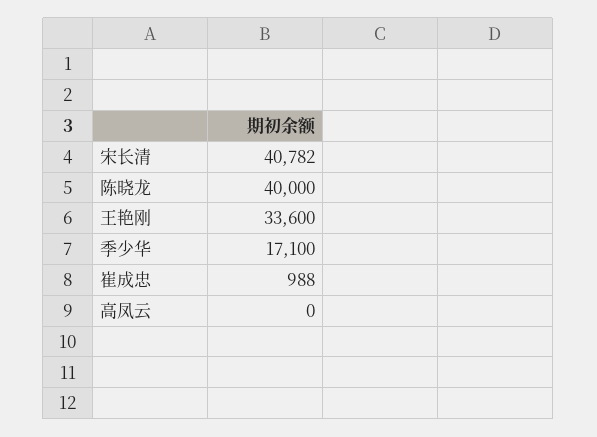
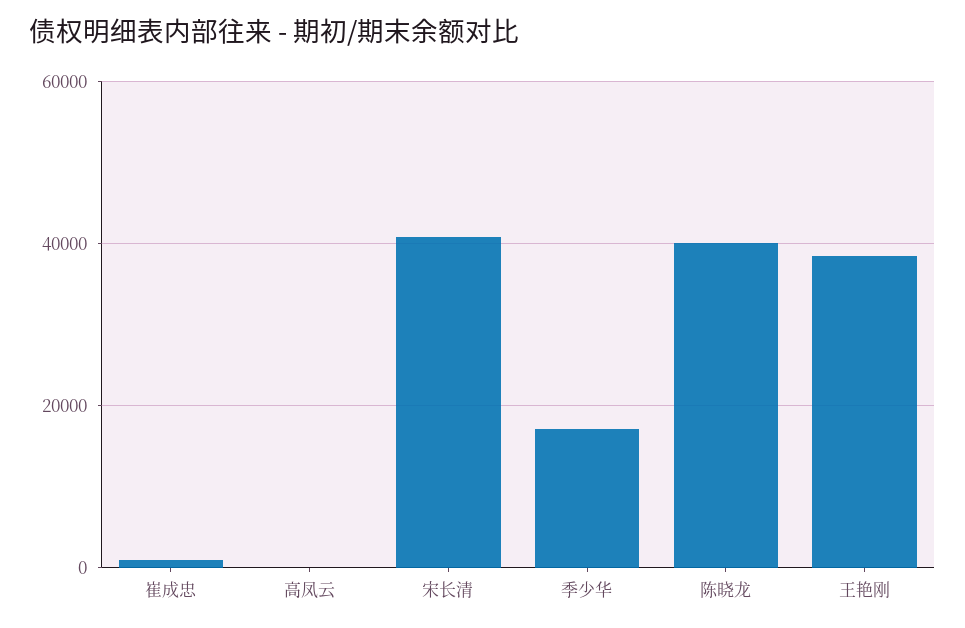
  {
    "宋长清": 40782,
    "陈晓龙": 40000,
-   "王艳刚": 33600,
+   "王艳刚": 38000,
    "季少华": 17100,
    "崔成忠": 988,
    "高凤云": 0
  }

